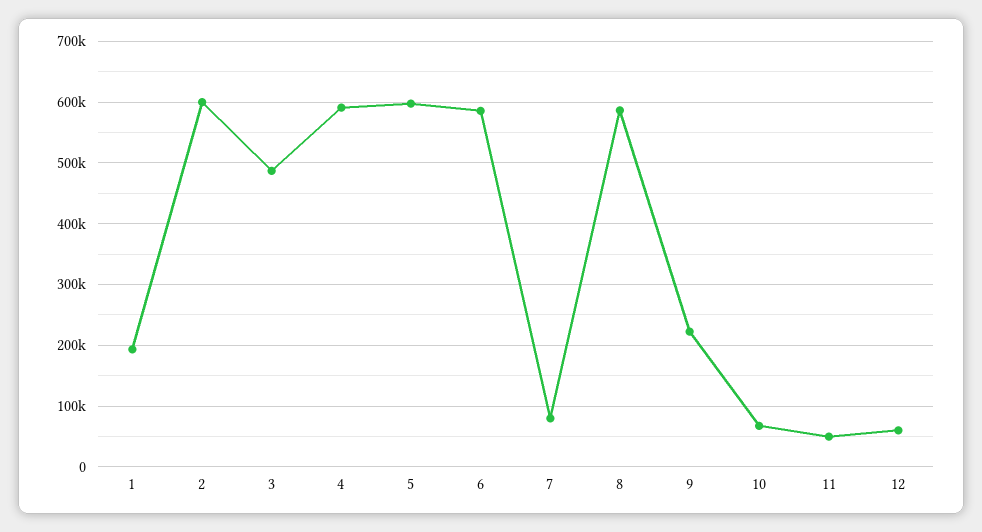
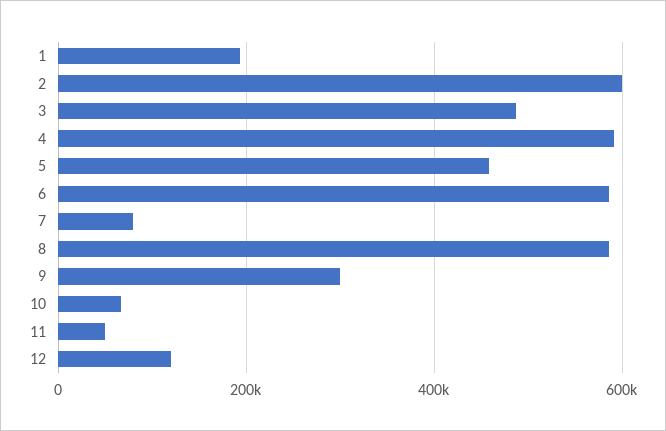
  {
    "1": 190000,
    "2": 600000,
    "3": 490000,
    "4": 590000,
-   "5": 600000,
+   "5": 460000,
    "6": 590000,
    "7": 80000,
    "8": 590000,
-   "9": 220000,
+   "9": 300000,
    "10": 70000,
    "11": 50000,
-   "12": 60000
+   "12": 120000
  }

